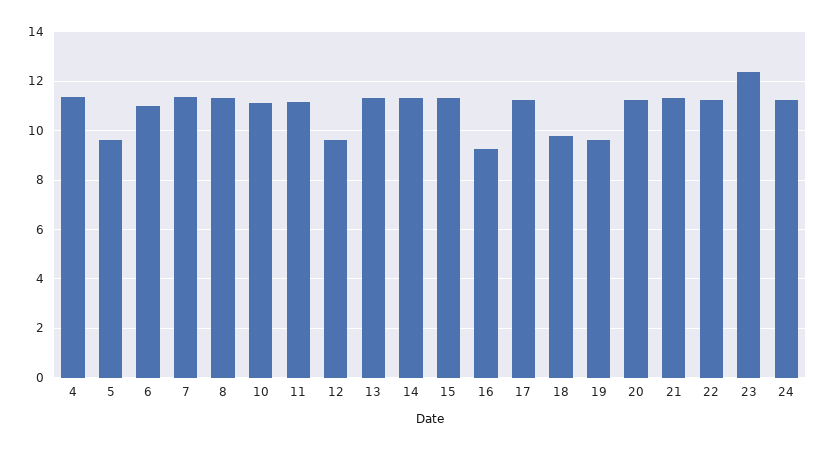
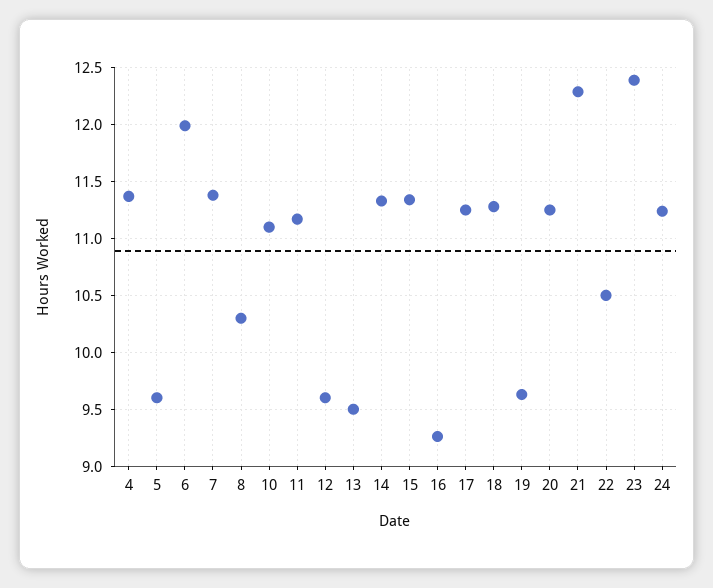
  {
    "4": 11.4,
    "5": 9.6,
-   "6": 11,
+   "6": 12,
    "7": 11.4,
-   "8": 11.25,
+   "8": 10.3,
    "10": 11.1,
    "11": 11.2,
    "12": 9.6,
-   "13": 11.25,
+   "13": 9.5,
    "14": 11.3,
    "15": 11.3,
    "16": 9.3,
    "17": 11.3,
-   "18": 9.75,
+   "18": 11.3,
    "19": 9.6,
    "20": 11.3,
-   "21": 11.25,
+   "21": 12.3,
-   "22": 11.25,
+   "22": 10.5,
    "23": 12.4,
    "24": 11.2
  }

